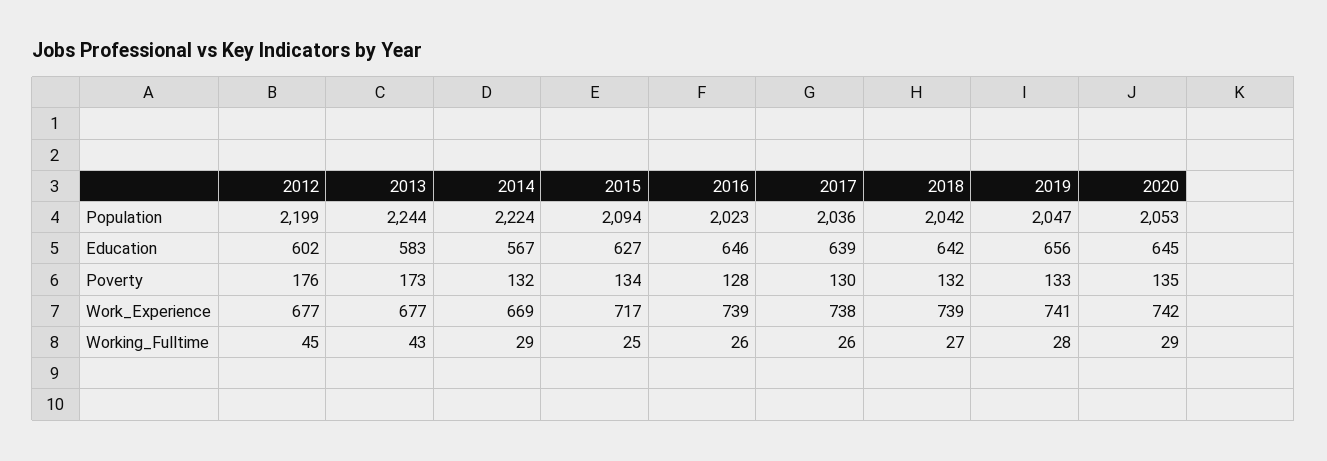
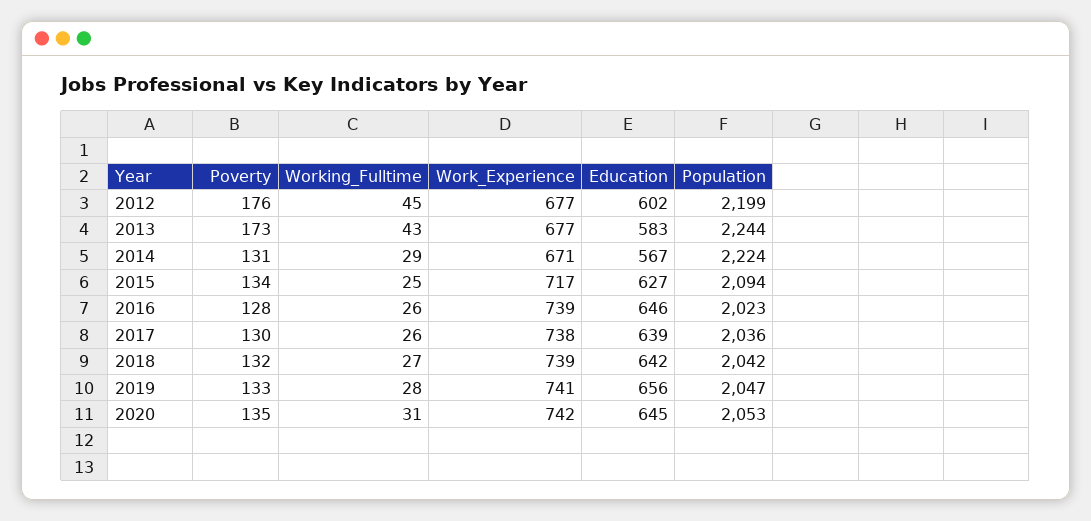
  {
    "2012": {
      "Population": 2199,
      "Education": 602,
      "Poverty": 176,
      "Work_Experience": 677,
      "Working_Fulltime": 45
    },
    "2013": {
      "Population": 2244,
      "Education": 583,
      "Poverty": 173,
      "Work_Experience": 677,
      "Working_Fulltime": 43
    },
    "2014": {
      "Population": 2224,
      "Education": 567,
-     "Poverty": 132,
+     "Poverty": 131,
-     "Work_Experience": 669,
+     "Work_Experience": 671,
      "Working_Fulltime": 29
    },
    "2015": {
      "Population": 2094,
      "Education": 627,
      "Poverty": 134,
      "Work_Experience": 717,
      "Working_Fulltime": 25
    },
    "2016": {
      "Population": 2023,
      "Education": 646,
      "Poverty": 128,
      "Work_Experience": 739,
      "Working_Fulltime": 26
    },
    "2017": {
      "Population": 2036,
      "Education": 639,
      "Poverty": 130,
      "Work_Experience": 738,
      "Working_Fulltime": 26
    },
    "2018": {
      "Population": 2042,
      "Education": 642,
      "Poverty": 132,
      "Work_Experience": 739,
      "Working_Fulltime": 27
    },
    "2019": {
      "Population": 2047,
      "Education": 656,
      "Poverty": 133,
      "Work_Experience": 741,
      "Working_Fulltime": 28
    },
    "2020": {
      "Population": 2053,
      "Education": 645,
      "Poverty": 135,
      "Work_Experience": 742,
-     "Working_Fulltime": 29
+     "Working_Fulltime": 31
    }
  }

